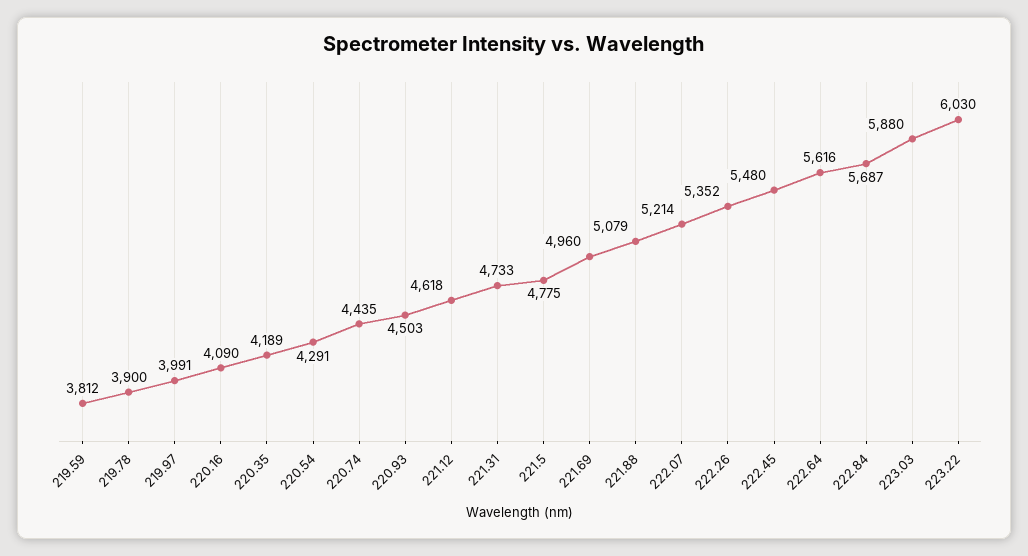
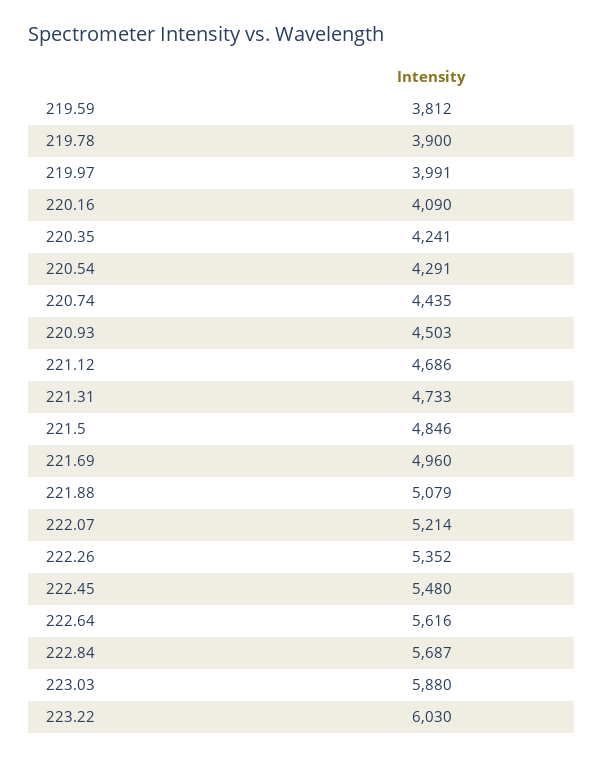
  {
    "219.59": 3812,
    "219.78": 3900,
    "219.97": 3991,
    "220.16": 4090,
-   "220.35": 4189,
+   "220.35": 4241,
    "220.54": 4291,
    "220.74": 4435,
    "220.93": 4503,
-   "221.12": 4618,
+   "221.12": 4686,
    "221.31": 4733,
-   "221.5": 4775,
+   "221.5": 4846,
    "221.69": 4960,
    "221.88": 5079,
    "222.07": 5214,
    "222.26": 5352,
    "222.45": 5480,
    "222.64": 5616,
    "222.84": 5687,
    "223.03": 5880,
    "223.22": 6030
  }

